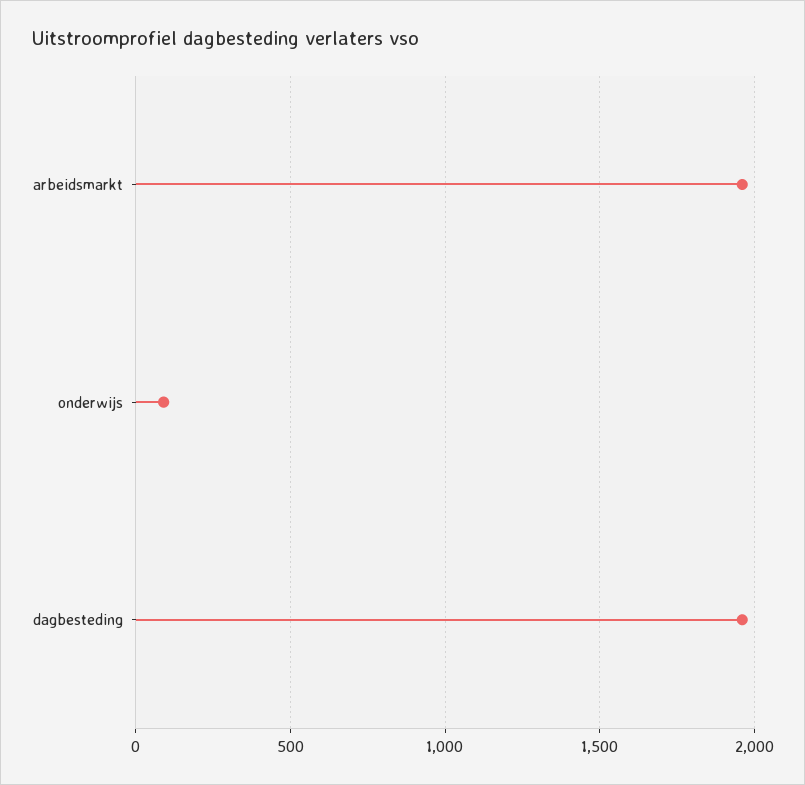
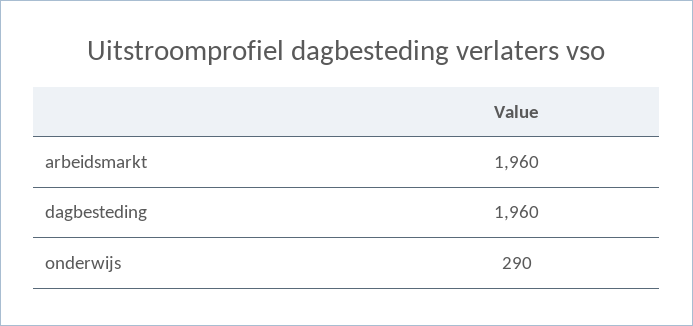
  {
    "arbeidsmarkt": 1960,
-   "onderwijs": 100,
+   "onderwijs": 290,
    "dagbesteding": 1960
  }

